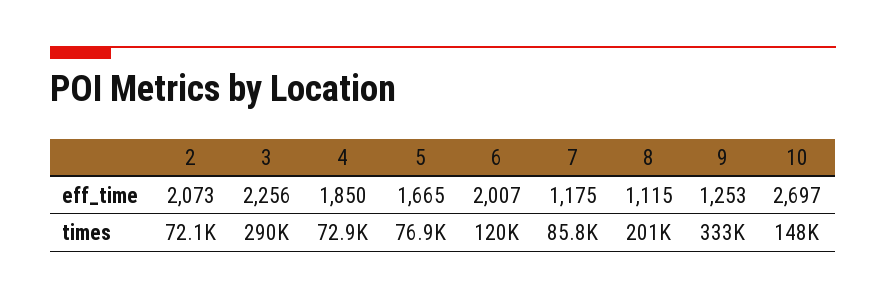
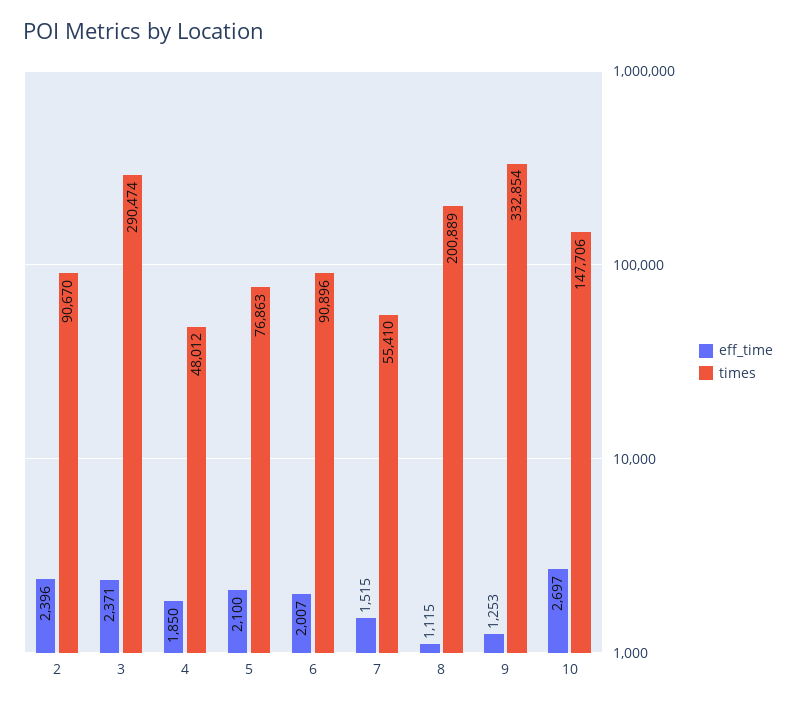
  {
    "eff_time": {
-     "2": 2073,
+     "2": 2396,
-     "3": 2256,
+     "3": 2371,
      "4": 1850,
-     "5": 1665,
+     "5": 2100,
      "6": 2007,
-     "7": 1175,
+     "7": 1515,
      "8": 1115,
      "9": 1253,
      "10": 2697
    },
    "times": {
-     "2": 72100,
+     "2": 90670,
      "3": 290474,
-     "4": 72900,
+     "4": 48012,
      "5": 76863,
-     "6": 120000,
+     "6": 90896,
-     "7": 85800,
+     "7": 55410,
      "8": 200889,
      "9": 332854,
      "10": 147706
    }
  }

